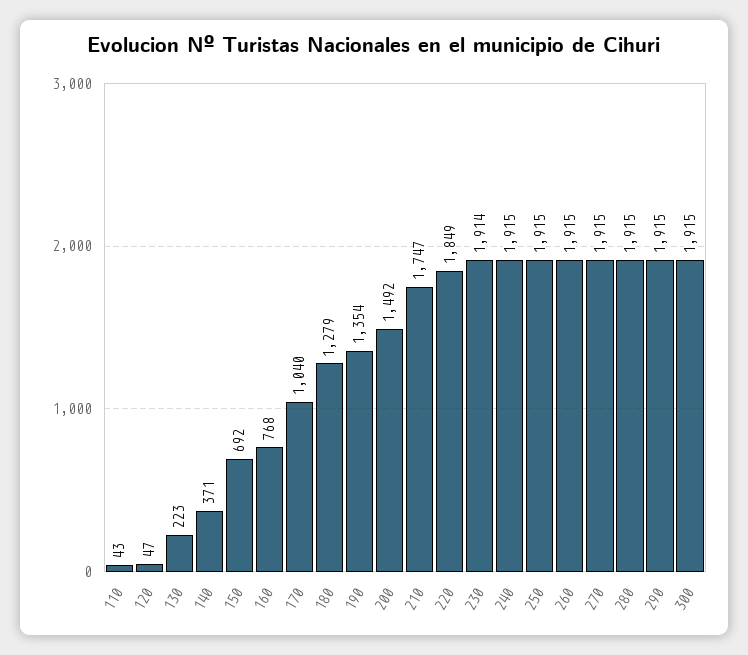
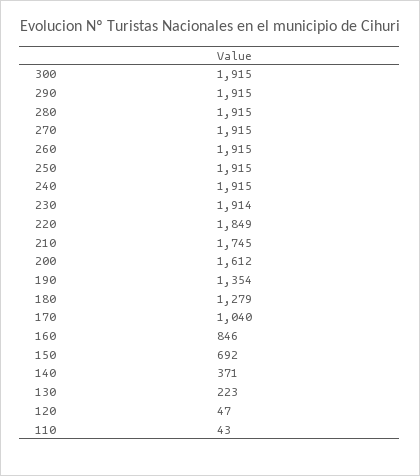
  {
    "110": 43,
    "120": 47,
    "130": 223,
    "140": 371,
    "150": 692,
-   "160": 768,
+   "160": 846,
    "170": 1040,
    "180": 1279,
    "190": 1354,
-   "200": 1492,
+   "200": 1612,
-   "210": 1747,
+   "210": 1745,
    "220": 1849,
    "230": 1914,
    "240": 1915,
    "250": 1915,
    "260": 1915,
    "270": 1915,
    "280": 1915,
    "290": 1915,
    "300": 1915
  }

